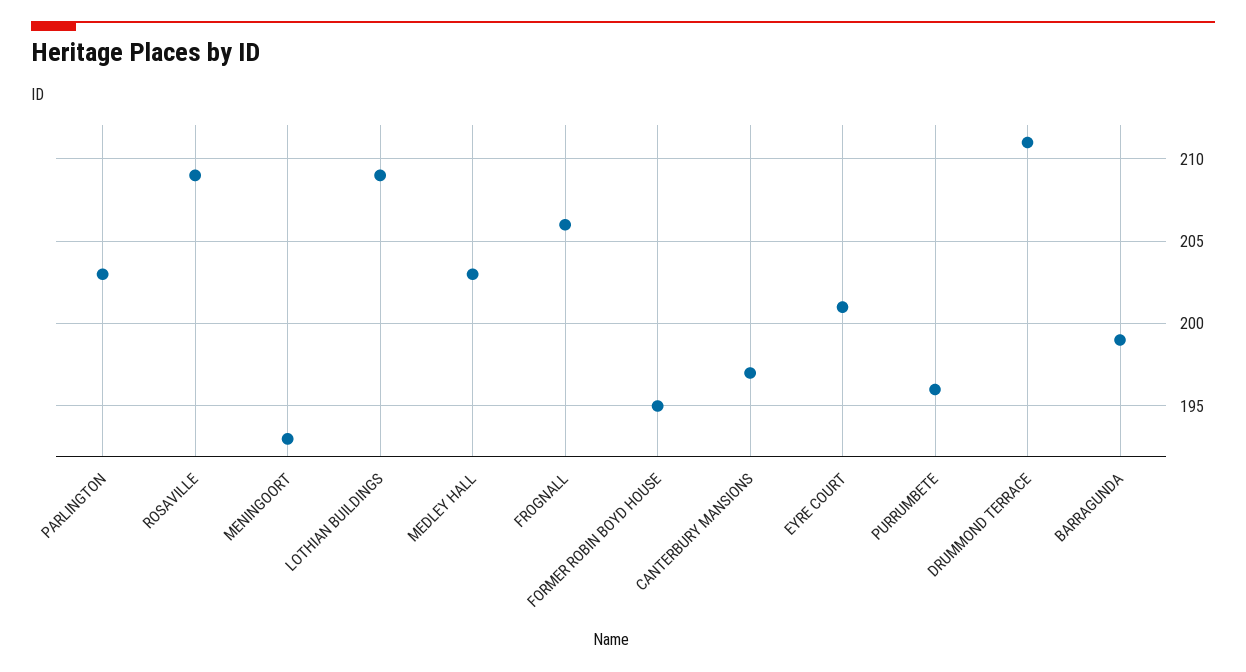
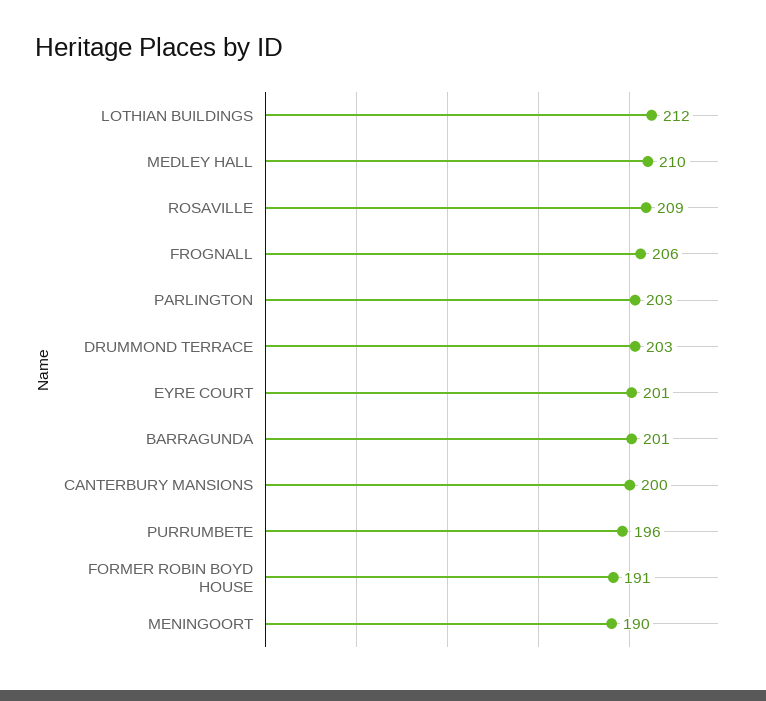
  {
    "PARLINGTON": 203,
    "ROSAVILLE": 209,
-   "MENINGOORT": 193,
+   "MENINGOORT": 190,
-   "LOTHIAN BUILDINGS": 209,
+   "LOTHIAN BUILDINGS": 212,
-   "MEDLEY HALL": 203,
+   "MEDLEY HALL": 210,
    "FROGNALL": 206,
-   "FORMER ROBIN BOYD HOUSE": 195,
+   "FORMER ROBIN BOYD HOUSE": 191,
-   "CANTERBURY MANSIONS": 197,
+   "CANTERBURY MANSIONS": 200,
    "EYRE COURT": 201,
    "PURRUMBETE": 196,
-   "DRUMMOND TERRACE": 211,
+   "DRUMMOND TERRACE": 203,
-   "BARRAGUNDA": 199
+   "BARRAGUNDA": 201
  }

